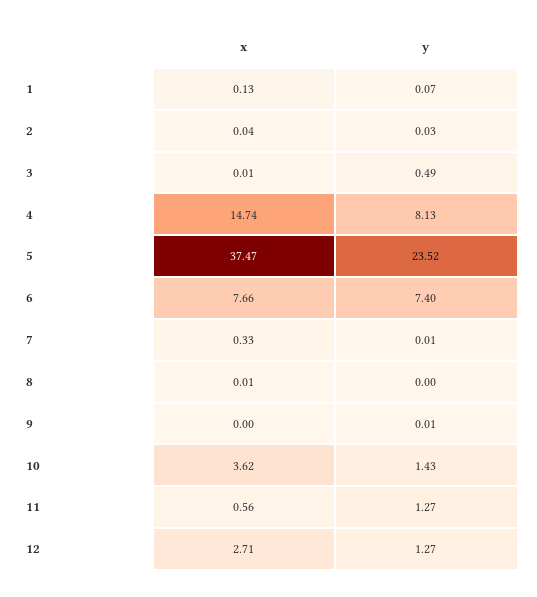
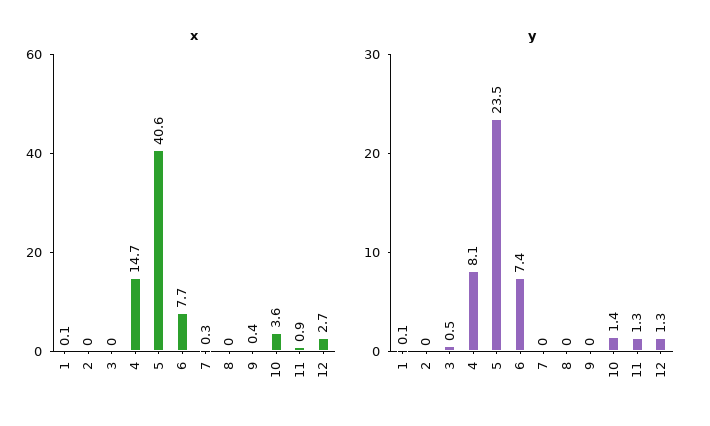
  {
    "x": {
      "1": 0.13,
      "2": 0.04,
      "3": 0.01,
      "4": 14.74,
-     "5": 37.47,
+     "5": 40.6,
      "6": 7.66,
      "7": 0.33,
      "8": 0.01,
-     "9": 0,
+     "9": 0.4,
      "10": 3.62,
-     "11": 0.56,
+     "11": 0.9,
      "12": 2.71
    },
    "y": {
      "1": 0.07,
      "2": 0.03,
      "3": 0.49,
      "4": 8.13,
      "5": 23.52,
      "6": 7.4,
      "7": 0.01,
      "8": 0,
      "9": 0.01,
      "10": 1.43,
      "11": 1.27,
      "12": 1.27
    }
  }

